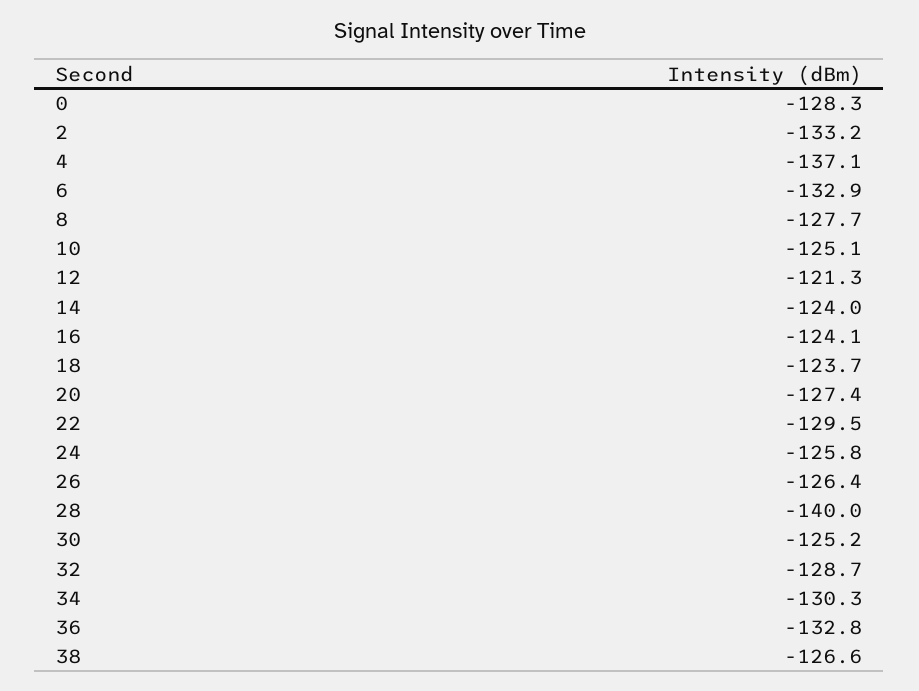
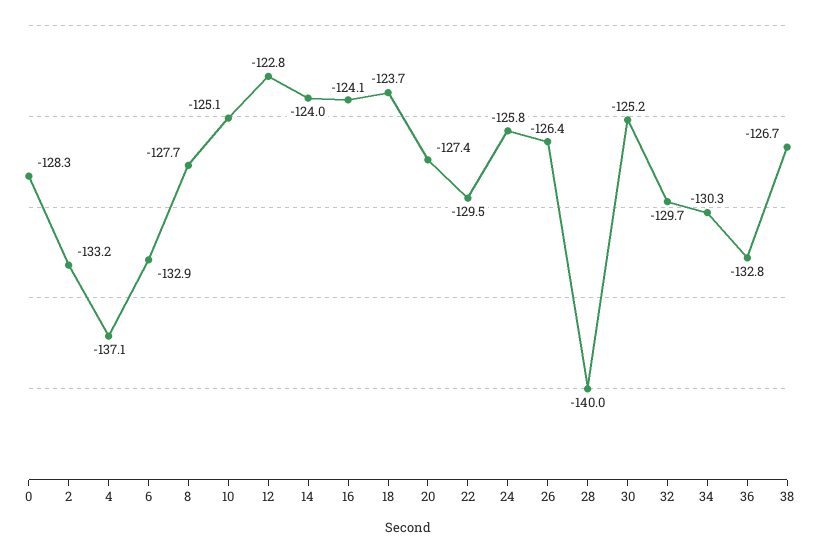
  {
    "0": -128.3,
    "2": -133.2,
    "4": -137.1,
    "6": -132.9,
    "8": -127.7,
    "10": -125.1,
-   "12": -121.3,
+   "12": -122.8,
    "14": -124,
    "16": -124.1,
    "18": -123.7,
    "20": -127.4,
    "22": -129.5,
    "24": -125.8,
    "26": -126.4,
    "28": -140,
    "30": -125.2,
-   "32": -128.7,
+   "32": -129.7,
    "34": -130.3,
    "36": -132.8,
-   "38": -126.6
+   "38": -126.7
  }

